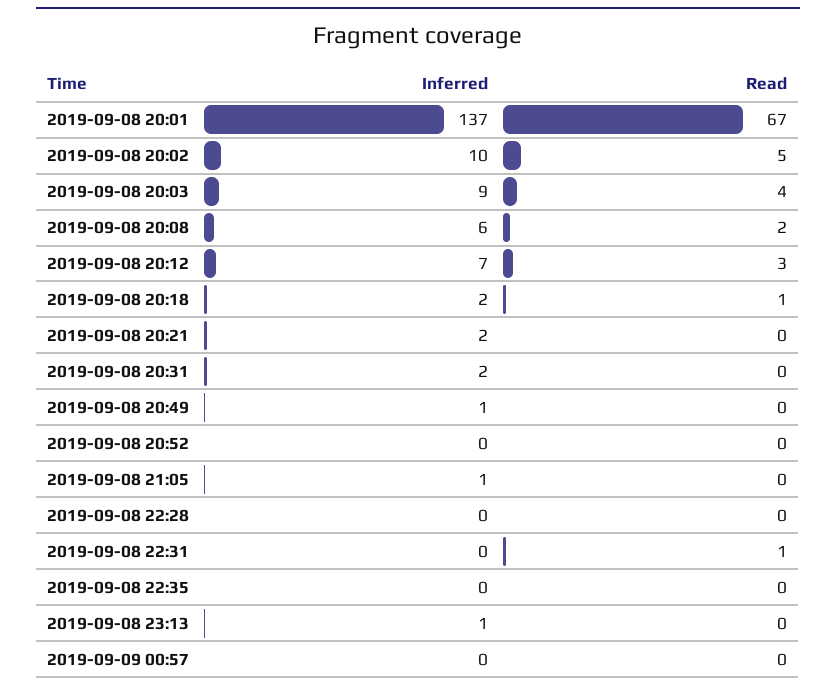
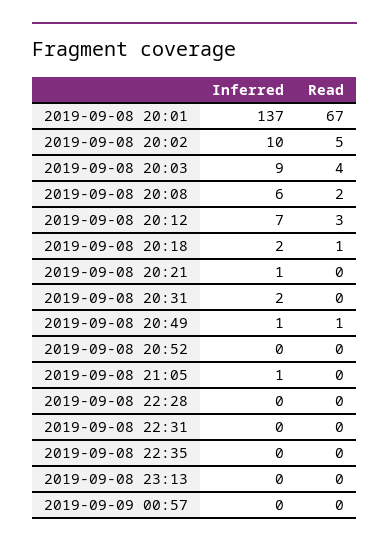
  {
    "Inferred": {
      "2019-09-08 20:01": 137,
      "2019-09-08 20:02": 10,
      "2019-09-08 20:03": 9,
      "2019-09-08 20:08": 6,
      "2019-09-08 20:12": 7,
      "2019-09-08 20:18": 2,
-     "2019-09-08 20:21": 2,
+     "2019-09-08 20:21": 1,
      "2019-09-08 20:31": 2,
      "2019-09-08 20:49": 1,
      "2019-09-08 20:52": 0,
      "2019-09-08 21:05": 1,
      "2019-09-08 22:28": 0,
      "2019-09-08 22:31": 0,
      "2019-09-08 22:35": 0,
-     "2019-09-08 23:13": 1,
+     "2019-09-08 23:13": 0,
      "2019-09-09 00:57": 0
    },
    "Read": {
      "2019-09-08 20:01": 67,
      "2019-09-08 20:02": 5,
      "2019-09-08 20:03": 4,
      "2019-09-08 20:08": 2,
      "2019-09-08 20:12": 3,
      "2019-09-08 20:18": 1,
      "2019-09-08 20:21": 0,
      "2019-09-08 20:31": 0,
-     "2019-09-08 20:49": 0,
+     "2019-09-08 20:49": 1,
      "2019-09-08 20:52": 0,
      "2019-09-08 21:05": 0,
      "2019-09-08 22:28": 0,
-     "2019-09-08 22:31": 1,
+     "2019-09-08 22:31": 0,
      "2019-09-08 22:35": 0,
      "2019-09-08 23:13": 0,
      "2019-09-09 00:57": 0
    }
  }

